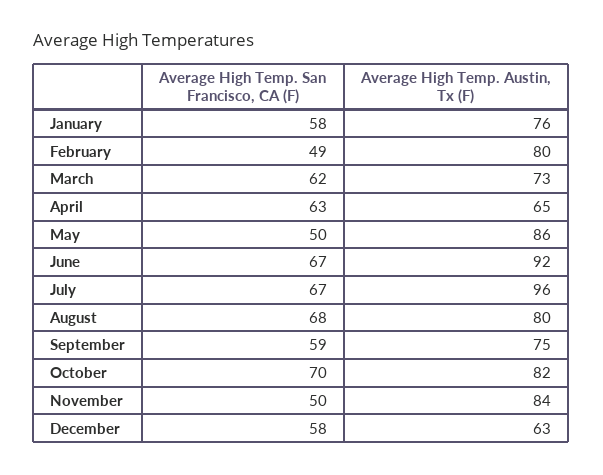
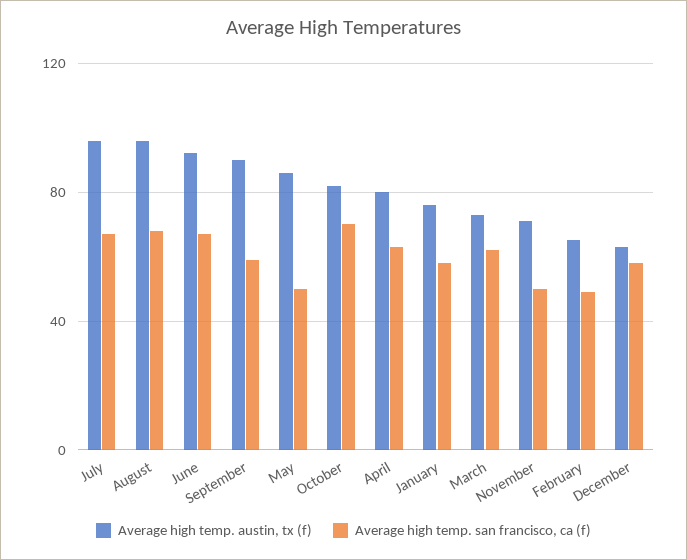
  {
    "Average High Temp. San Francisco, CA (F)": {
      "January": 58,
      "February": 49,
      "March": 62,
      "April": 63,
      "May": 50,
      "June": 67,
      "July": 67,
      "August": 68,
      "September": 59,
      "October": 70,
      "November": 50,
      "December": 58
    },
    "Average High Temp. Austin, Tx (F)": {
      "January": 76,
-     "February": 80,
+     "February": 65,
      "March": 73,
-     "April": 65,
+     "April": 80,
      "May": 86,
      "June": 92,
      "July": 96,
-     "August": 80,
+     "August": 95,
-     "September": 75,
+     "September": 90,
      "October": 82,
-     "November": 84,
+     "November": 70,
      "December": 63
    }
  }

